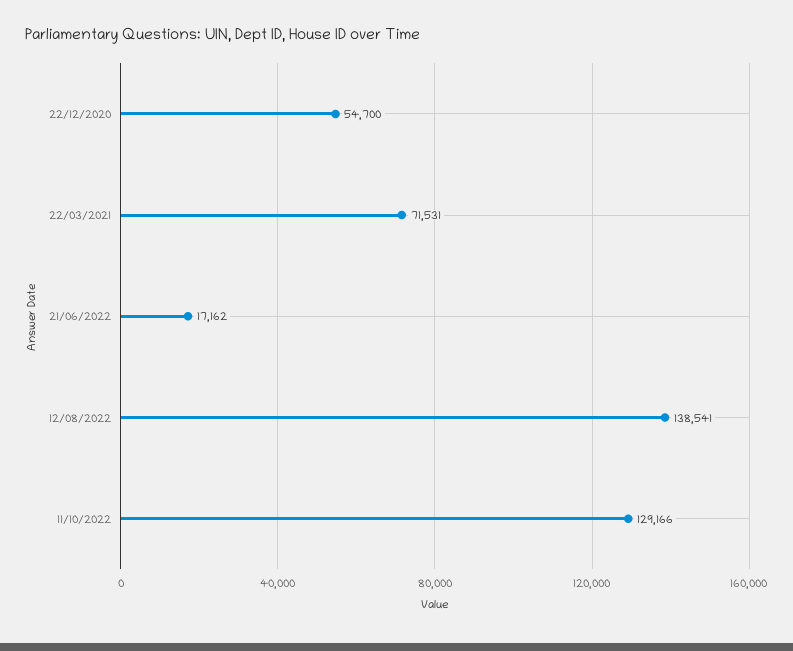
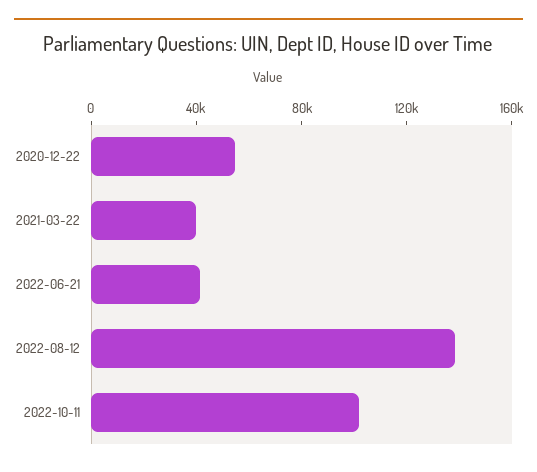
  {
    "22/12/2020": 54700,
-   "22/03/2021": 71531,
+   "22/03/2021": 40000,
-   "21/06/2022": 17162,
+   "21/06/2022": 40000,
    "12/08/2022": 138541,
-   "11/10/2022": 129166
+   "11/10/2022": 100000
  }

